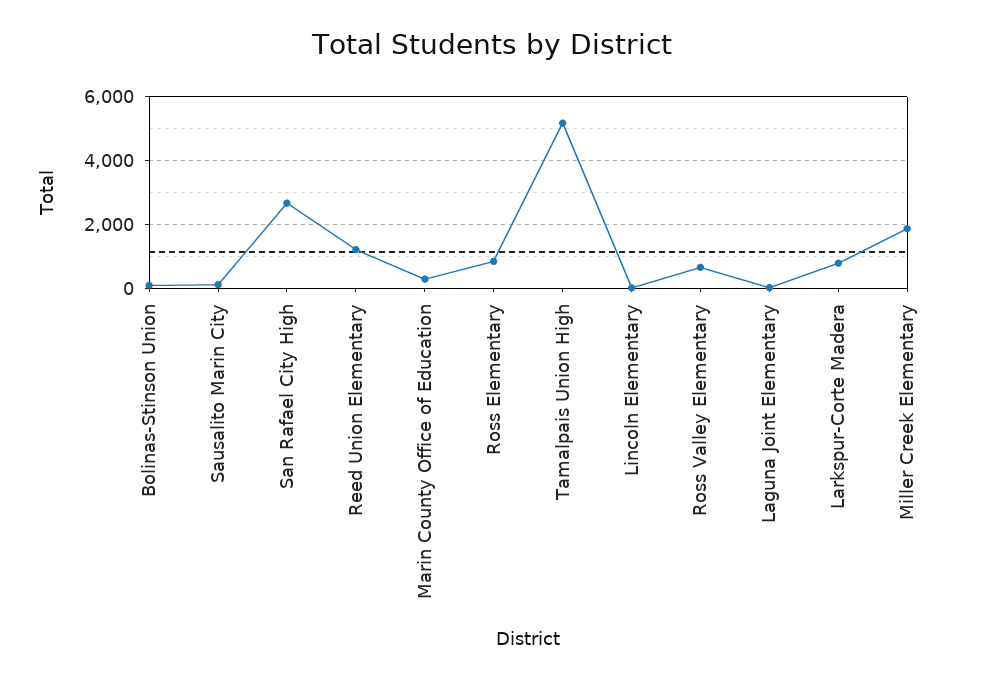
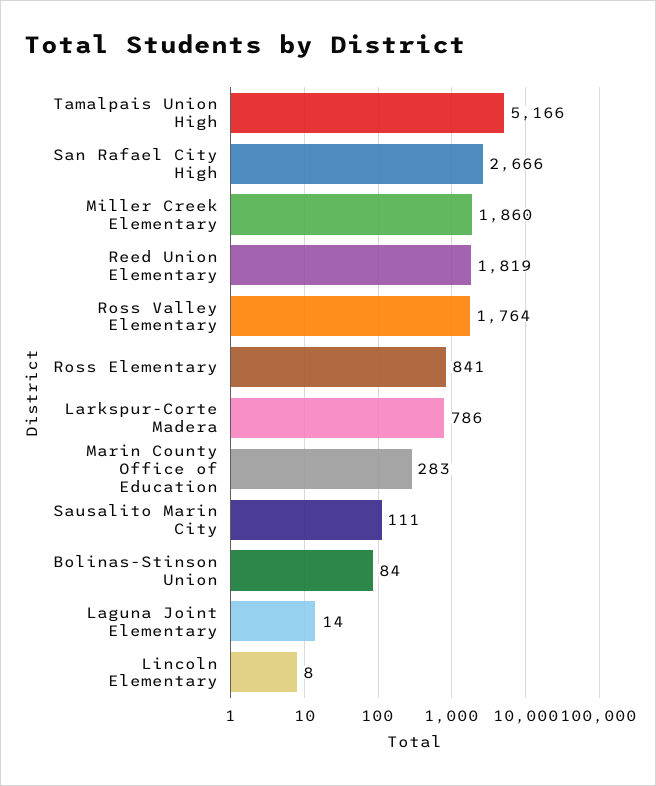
  {
    "Bolinas-Stinson Union": 84,
    "Sausalito Marin City": 111,
    "San Rafael City High": 2666,
-   "Reed Union Elementary": 1200,
+   "Reed Union Elementary": 1819,
    "Marin County Office of Education": 283,
    "Ross Elementary": 841,
    "Tamalpais Union High": 5166,
    "Lincoln Elementary": 8,
-   "Ross Valley Elementary": 600,
+   "Ross Valley Elementary": 1764,
    "Laguna Joint Elementary": 14,
    "Larkspur-Corte Madera": 786,
    "Miller Creek Elementary": 1860
  }

